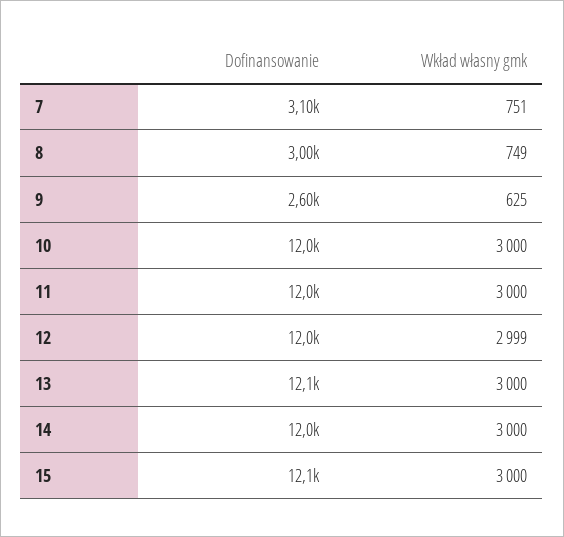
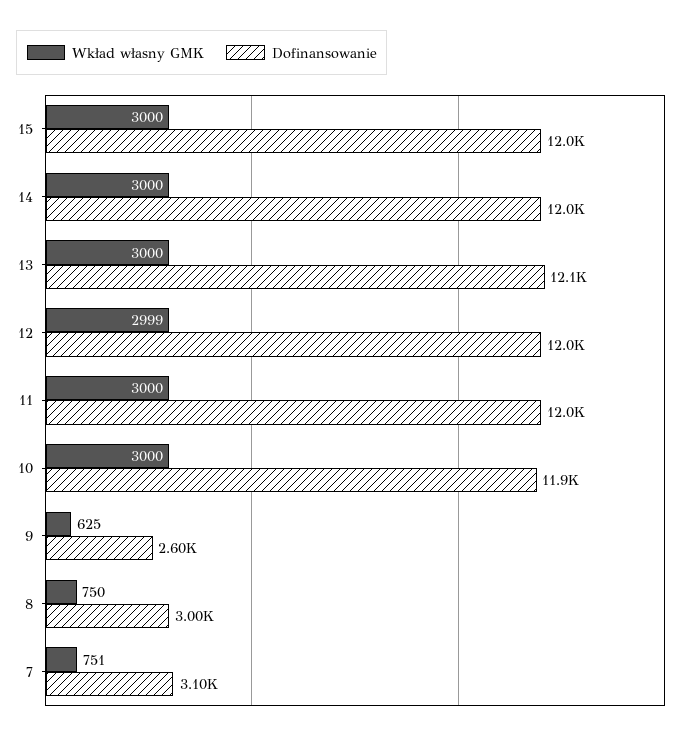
  {
    "Dofinansowanie": {
      "7": 3100,
      "8": 3000,
      "9": 2600,
-     "10": 12000,
+     "10": 11900,
      "11": 12000,
      "12": 12000,
      "13": 12100,
      "14": 12000,
-     "15": 12100
+     "15": 12000
    },
    "Wkład własny gmk": {
      "7": 751,
-     "8": 749,
+     "8": 750,
      "9": 625,
      "10": 3000,
      "11": 3000,
      "12": 2999,
      "13": 3000,
      "14": 3000,
      "15": 3000
    }
  }

